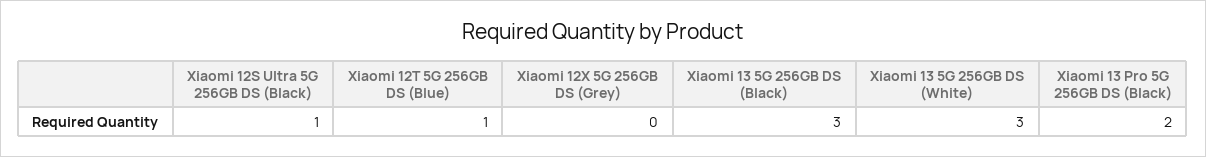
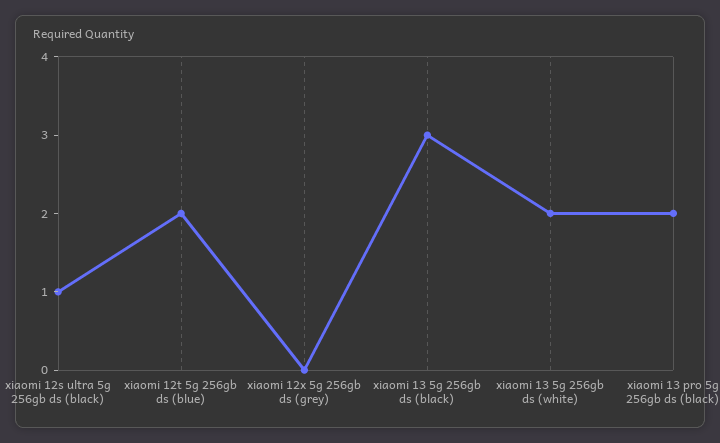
  {
    "Xiaomi 12S Ultra 5G 256GB DS (Black)": 1,
-   "Xiaomi 12T 5G 256GB DS (Blue)": 1,
+   "Xiaomi 12T 5G 256GB DS (Blue)": 2,
    "Xiaomi 12X 5G 256GB DS (Grey)": 0,
    "Xiaomi 13 5G 256GB DS (Black)": 3,
-   "Xiaomi 13 5G 256GB DS (White)": 3,
+   "Xiaomi 13 5G 256GB DS (White)": 2,
    "Xiaomi 13 Pro 5G 256GB DS (Black)": 2
  }

